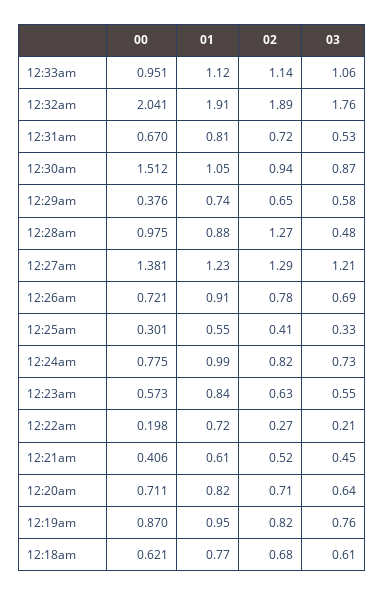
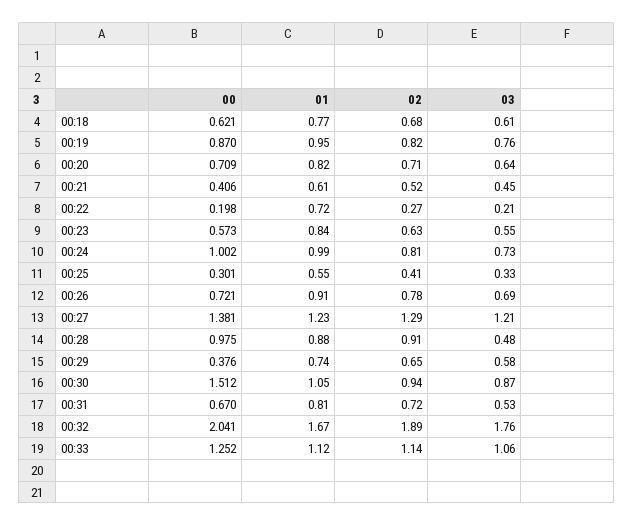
  {
    "00": {
-     "12:33am": 0.951,
+     "12:33am": 1.252,
      "12:32am": 2.041,
      "12:31am": 0.67,
      "12:30am": 1.512,
      "12:29am": 0.376,
      "12:28am": 0.975,
      "12:27am": 1.381,
      "12:26am": 0.721,
      "12:25am": 0.301,
-     "12:24am": 0.775,
+     "12:24am": 1.002,
      "12:23am": 0.573,
      "12:22am": 0.198,
      "12:21am": 0.406,
-     "12:20am": 0.711,
+     "12:20am": 0.709,
      "12:19am": 0.87,
      "12:18am": 0.621
    },
    "01": {
      "12:33am": 1.12,
-     "12:32am": 1.91,
+     "12:32am": 1.67,
      "12:31am": 0.81,
      "12:30am": 1.05,
      "12:29am": 0.74,
      "12:28am": 0.88,
      "12:27am": 1.23,
      "12:26am": 0.91,
      "12:25am": 0.55,
      "12:24am": 0.99,
      "12:23am": 0.84,
      "12:22am": 0.72,
      "12:21am": 0.61,
      "12:20am": 0.82,
      "12:19am": 0.95,
      "12:18am": 0.77
    },
    "02": {
      "12:33am": 1.14,
      "12:32am": 1.89,
      "12:31am": 0.72,
      "12:30am": 0.94,
      "12:29am": 0.65,
-     "12:28am": 1.27,
+     "12:28am": 0.91,
      "12:27am": 1.29,
      "12:26am": 0.78,
      "12:25am": 0.41,
-     "12:24am": 0.82,
+     "12:24am": 0.81,
      "12:23am": 0.63,
      "12:22am": 0.27,
      "12:21am": 0.52,
      "12:20am": 0.71,
      "12:19am": 0.82,
      "12:18am": 0.68
    },
    "03": {
      "12:33am": 1.06,
      "12:32am": 1.76,
      "12:31am": 0.53,
      "12:30am": 0.87,
      "12:29am": 0.58,
      "12:28am": 0.48,
      "12:27am": 1.21,
      "12:26am": 0.69,
      "12:25am": 0.33,
      "12:24am": 0.73,
      "12:23am": 0.55,
      "12:22am": 0.21,
      "12:21am": 0.45,
      "12:20am": 0.64,
      "12:19am": 0.76,
      "12:18am": 0.61
    }
  }

